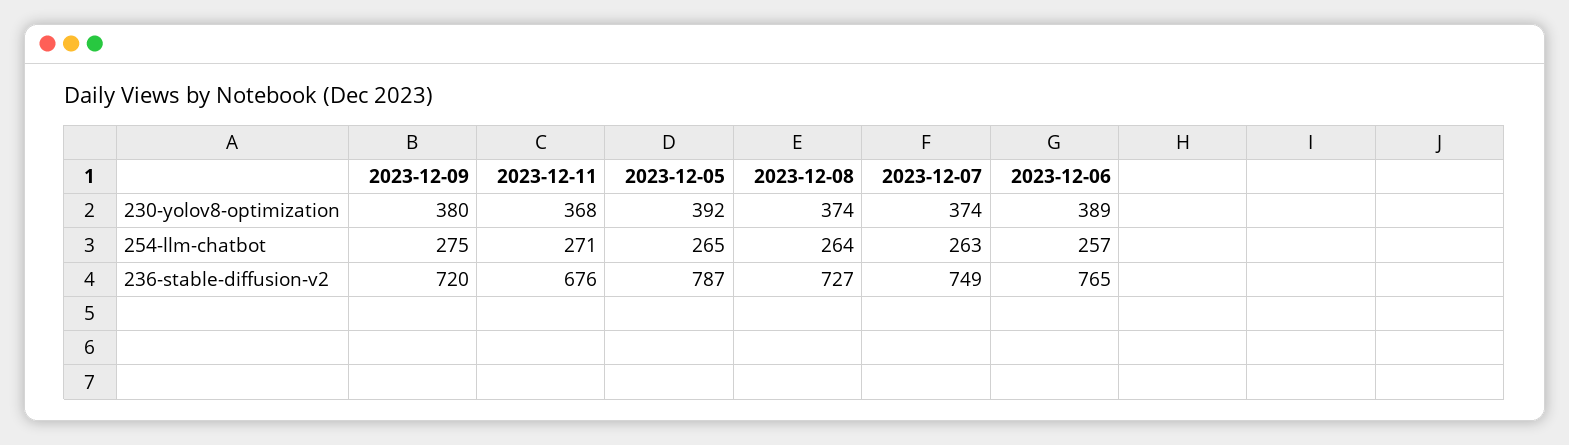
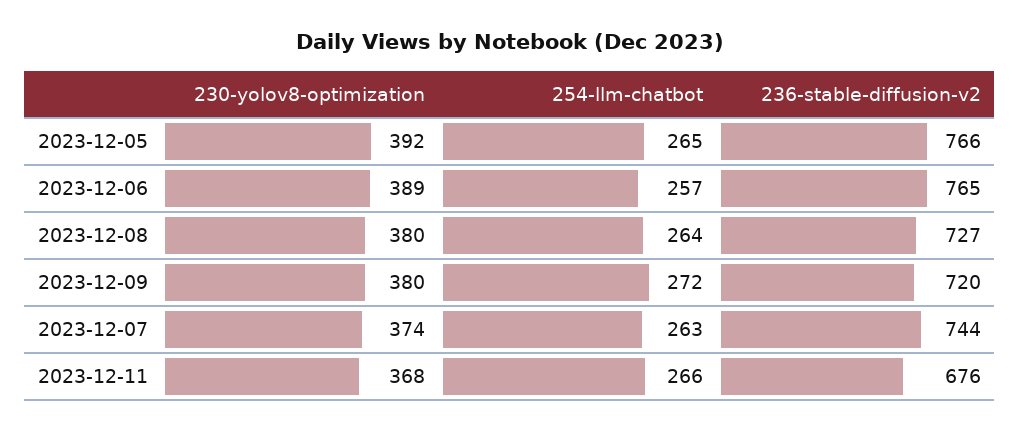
  {
    "2023-12-09": {
      "230-yolov8-optimization": 380,
-     "254-llm-chatbot": 275,
+     "254-llm-chatbot": 272,
      "236-stable-diffusion-v2": 720
    },
    "2023-12-11": {
      "230-yolov8-optimization": 368,
-     "254-llm-chatbot": 271,
+     "254-llm-chatbot": 266,
      "236-stable-diffusion-v2": 676
    },
    "2023-12-05": {
      "230-yolov8-optimization": 392,
      "254-llm-chatbot": 265,
-     "236-stable-diffusion-v2": 787
+     "236-stable-diffusion-v2": 766
    },
    "2023-12-08": {
-     "230-yolov8-optimization": 374,
+     "230-yolov8-optimization": 380,
      "254-llm-chatbot": 264,
      "236-stable-diffusion-v2": 727
    },
    "2023-12-07": {
      "230-yolov8-optimization": 374,
      "254-llm-chatbot": 263,
-     "236-stable-diffusion-v2": 749
+     "236-stable-diffusion-v2": 744
    },
    "2023-12-06": {
      "230-yolov8-optimization": 389,
      "254-llm-chatbot": 257,
      "236-stable-diffusion-v2": 765
    }
  }

